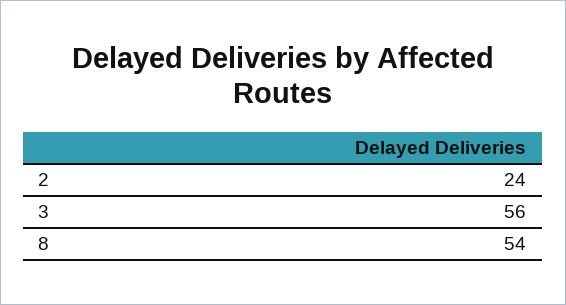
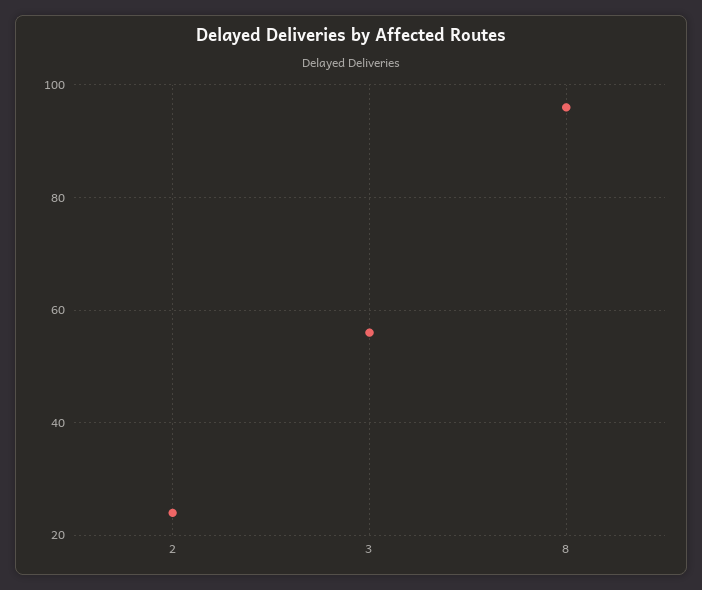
  {
    "2": 24,
    "3": 56,
-   "8": 54
+   "8": 95
  }

